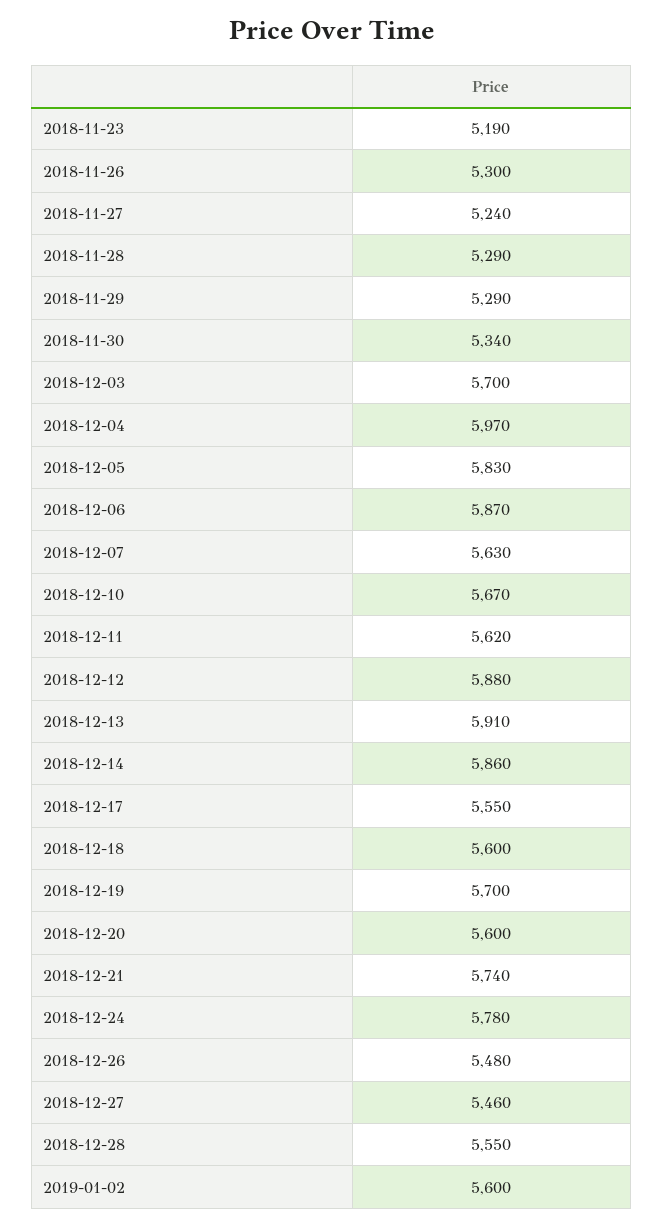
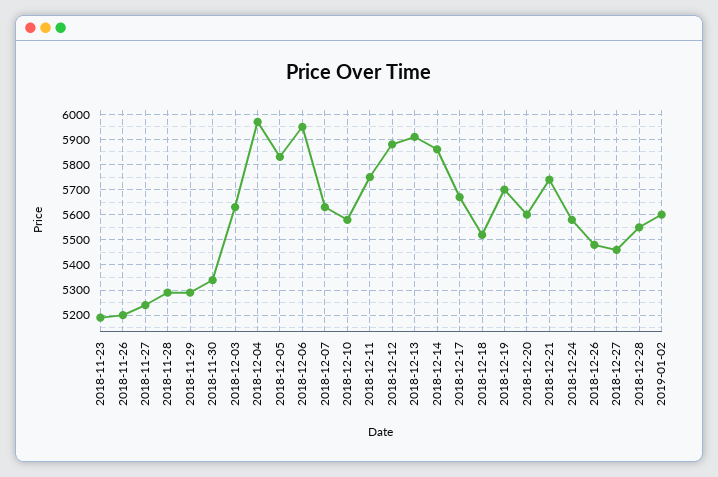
  {
    "2018-11-23": 5190,
-   "2018-11-26": 5300,
+   "2018-11-26": 5200,
    "2018-11-27": 5240,
    "2018-11-28": 5290,
    "2018-11-29": 5290,
    "2018-11-30": 5340,
-   "2018-12-03": 5700,
+   "2018-12-03": 5625,
    "2018-12-04": 5970,
    "2018-12-05": 5830,
-   "2018-12-06": 5870,
+   "2018-12-06": 5950,
    "2018-12-07": 5630,
-   "2018-12-10": 5670,
+   "2018-12-10": 5575,
-   "2018-12-11": 5620,
+   "2018-12-11": 5750,
    "2018-12-12": 5880,
    "2018-12-13": 5910,
    "2018-12-14": 5860,
-   "2018-12-17": 5550,
+   "2018-12-17": 5675,
-   "2018-12-18": 5600,
+   "2018-12-18": 5525,
    "2018-12-19": 5700,
    "2018-12-20": 5600,
    "2018-12-21": 5740,
-   "2018-12-24": 5780,
+   "2018-12-24": 5575,
    "2018-12-26": 5480,
    "2018-12-27": 5460,
    "2018-12-28": 5550,
    "2019-01-02": 5600
  }

